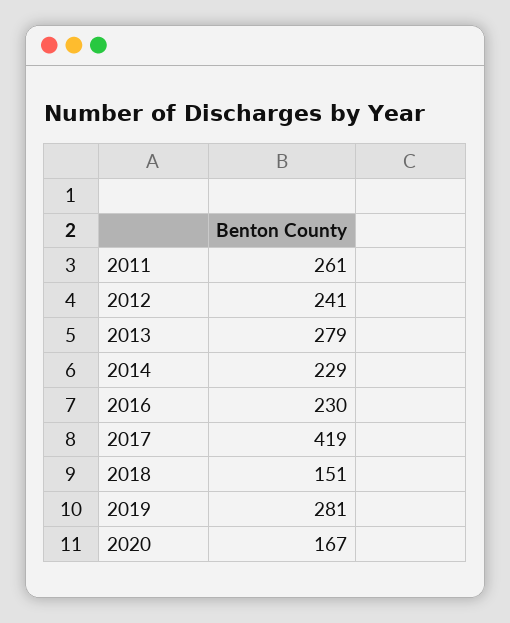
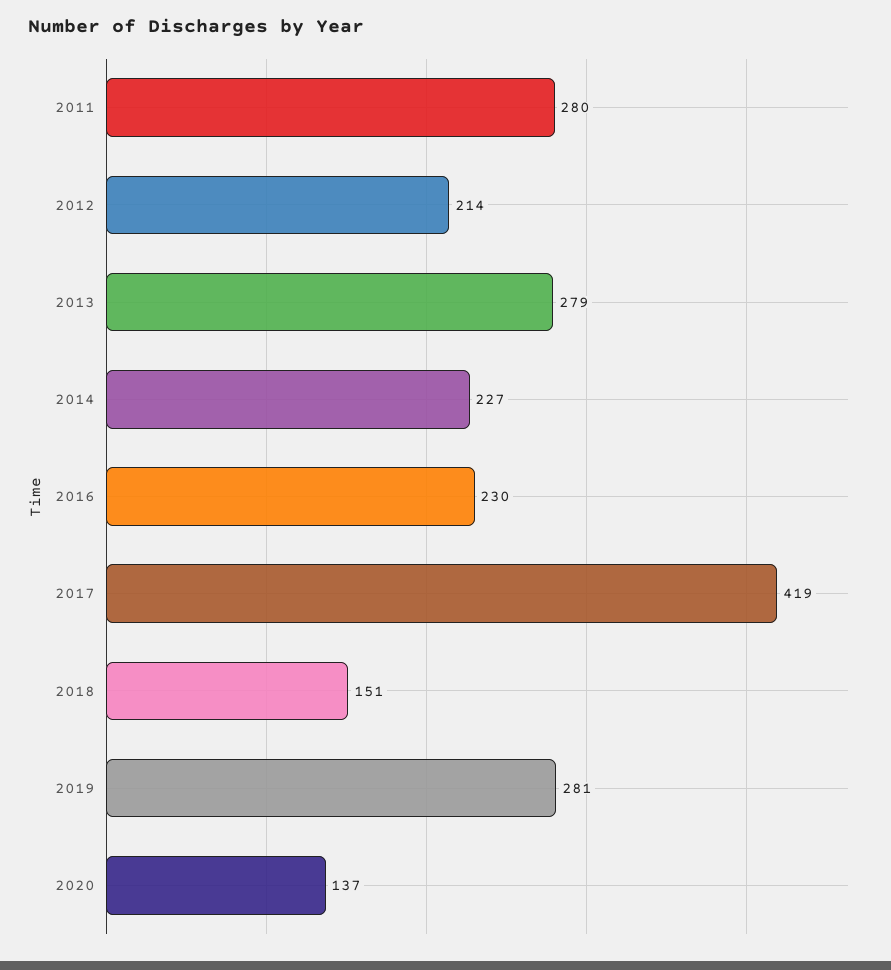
  {
-   "2011": 261,
+   "2011": 280,
-   "2012": 241,
+   "2012": 214,
    "2013": 279,
-   "2014": 229,
+   "2014": 227,
    "2016": 230,
    "2017": 419,
    "2018": 151,
    "2019": 281,
-   "2020": 167
+   "2020": 137
  }

